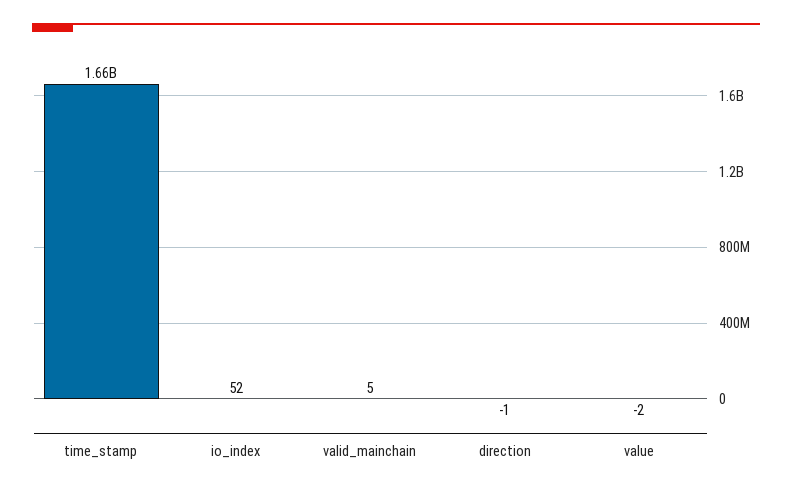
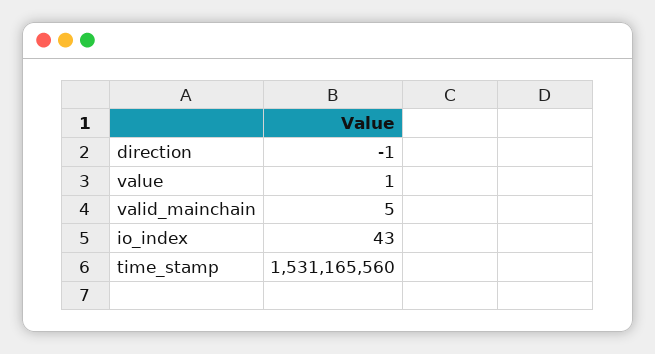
  {
-   "time_stamp": 1660000000,
+   "time_stamp": 1531165560,
-   "io_index": 52,
+   "io_index": 43,
    "valid_mainchain": 5,
    "direction": -1,
-   "value": -2
+   "value": 1
  }

